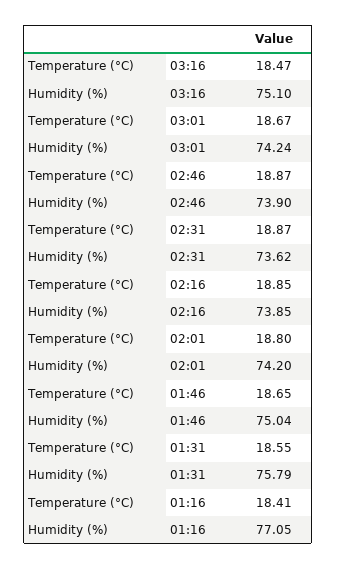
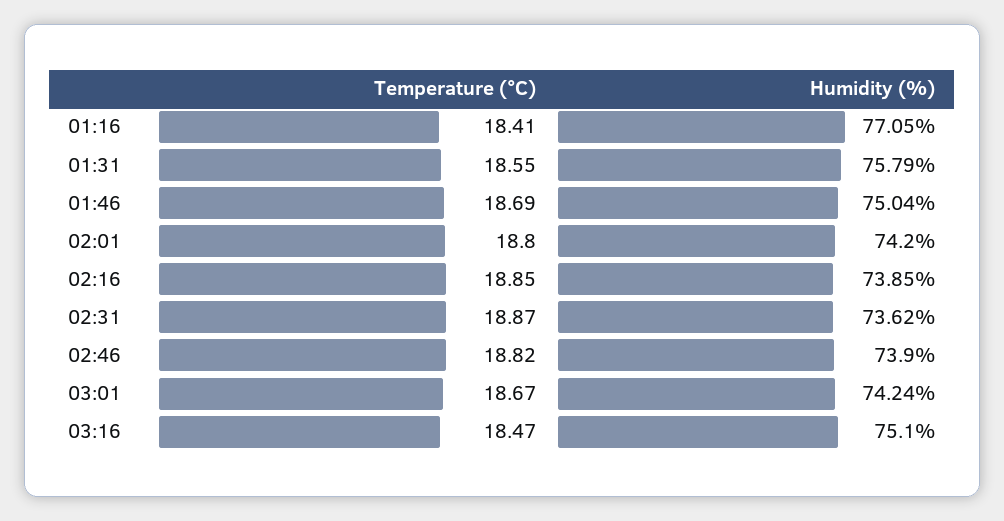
  {
    "Temperature (°C)": {
      "03:16": 18.47,
      "03:01": 18.67,
-     "02:46": 18.87,
+     "02:46": 18.82,
      "02:31": 18.87,
      "02:16": 18.85,
      "02:01": 18.8,
-     "01:46": 18.65,
+     "01:46": 18.69,
      "01:31": 18.55,
      "01:16": 18.41
    },
    "Humidity (%)": {
      "03:16": 75.1,
      "03:01": 74.24,
      "02:46": 73.9,
      "02:31": 73.62,
      "02:16": 73.85,
      "02:01": 74.2,
      "01:46": 75.04,
      "01:31": 75.79,
      "01:16": 77.05
    }
  }

